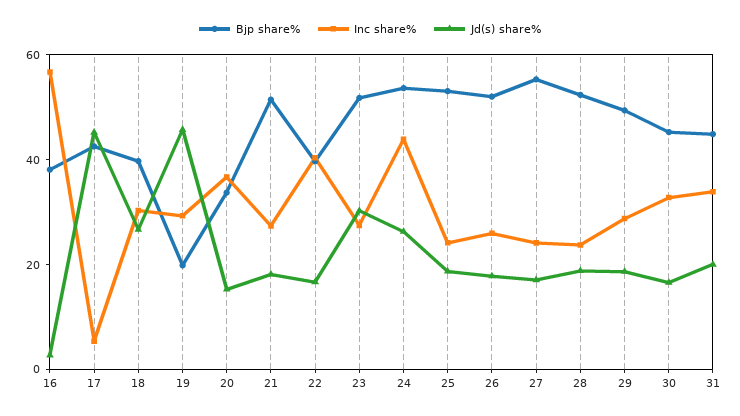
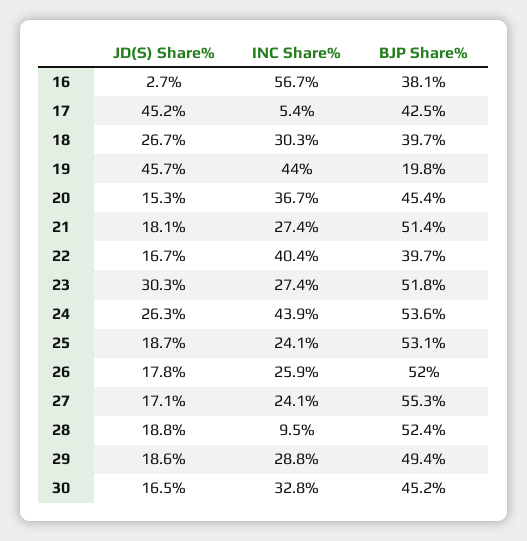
  {
    "Bjp share%": {
      "16": 38.1,
      "17": 42.5,
      "18": 39.7,
      "19": 19.8,
-     "20": 35,
+     "20": 45.4,
      "21": 51.4,
      "22": 39.7,
      "23": 51.8,
      "24": 53.6,
      "25": 53.1,
      "26": 52,
      "27": 55.3,
      "28": 52.4,
      "29": 49.4,
-     "30": 45.2,
+     "30": 45.2
-     "31": 45
    },
    "Inc share%": {
      "16": 56.7,
      "17": 5.4,
      "18": 30.3,
-     "19": 30,
+     "19": 44,
      "20": 36.7,
      "21": 27.4,
      "22": 40.4,
      "23": 27.4,
      "24": 43.9,
      "25": 24.1,
      "26": 25.9,
      "27": 24.1,
-     "28": 25,
+     "28": 9.5,
      "29": 28.8,
-     "30": 32.8,
+     "30": 32.8
-     "31": 35
    },
    "Jd(s) share%": {
      "16": 2.7,
      "17": 45.2,
      "18": 26.7,
      "19": 45.7,
      "20": 15.3,
      "21": 18.1,
      "22": 16.7,
      "23": 30.3,
      "24": 26.3,
      "25": 18.7,
      "26": 17.8,
      "27": 17.1,
      "28": 18.8,
      "29": 18.6,
-     "30": 16.5,
+     "30": 16.5
-     "31": 20
    }
  }

